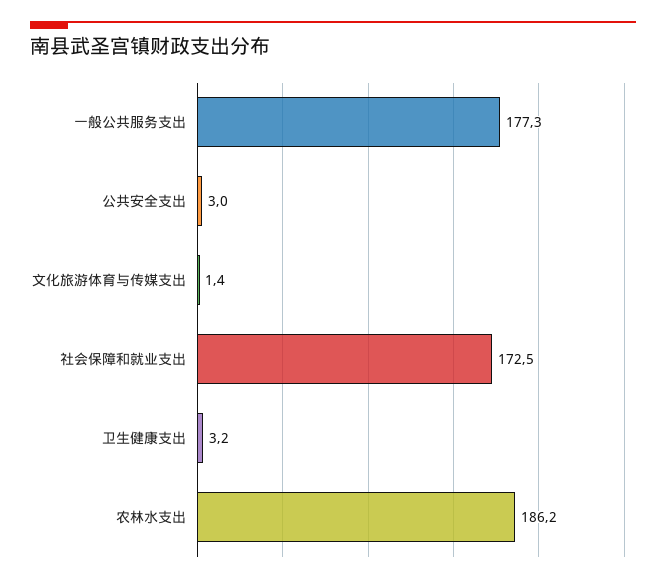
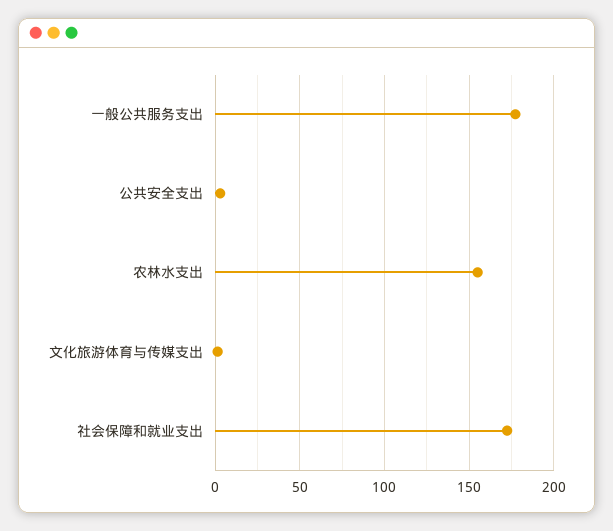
  {
    "一般公共服务支出": 177.3,
    "公共安全支出": 3,
    "文化旅游体育与传媒支出": 1.4,
    "社会保障和就业支出": 172.5,
-   "卫生健康支出": 3.2,
-   "农林水支出": 186.2
+   "农林水支出": 155
  }

